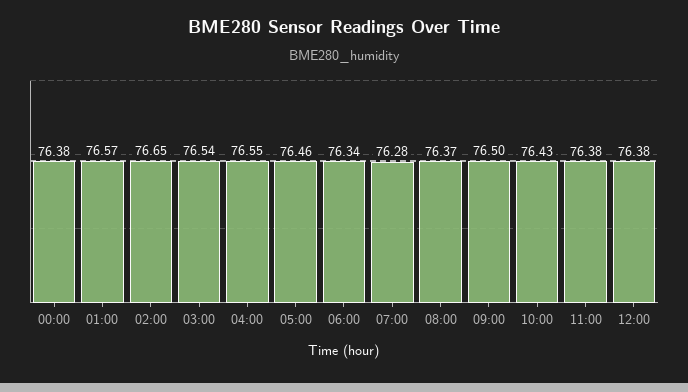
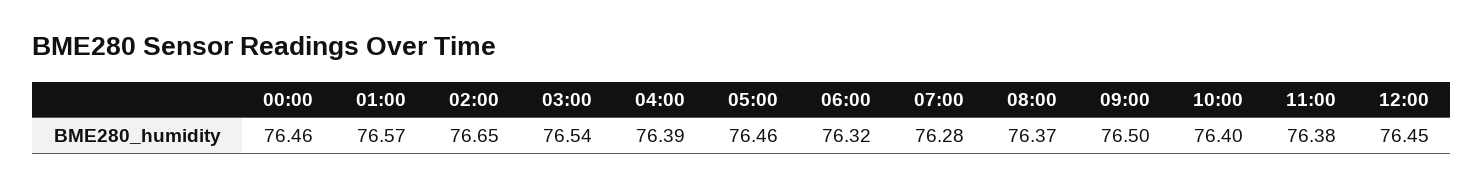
  {
-   "00:00": 76.38,
+   "00:00": 76.46,
    "01:00": 76.57,
    "02:00": 76.65,
    "03:00": 76.54,
-   "04:00": 76.55,
+   "04:00": 76.39,
    "05:00": 76.46,
-   "06:00": 76.34,
+   "06:00": 76.32,
    "07:00": 76.28,
    "08:00": 76.37,
    "09:00": 76.5,
-   "10:00": 76.43,
+   "10:00": 76.4,
    "11:00": 76.38,
-   "12:00": 76.38
+   "12:00": 76.45
  }

